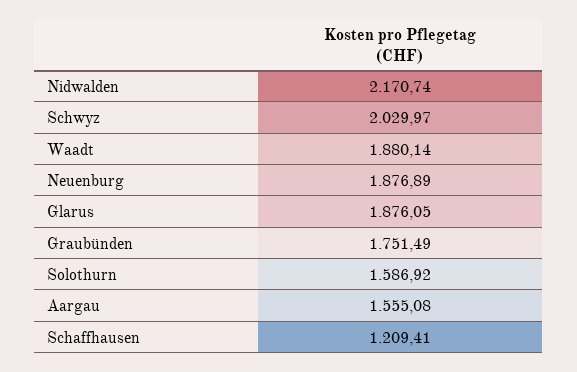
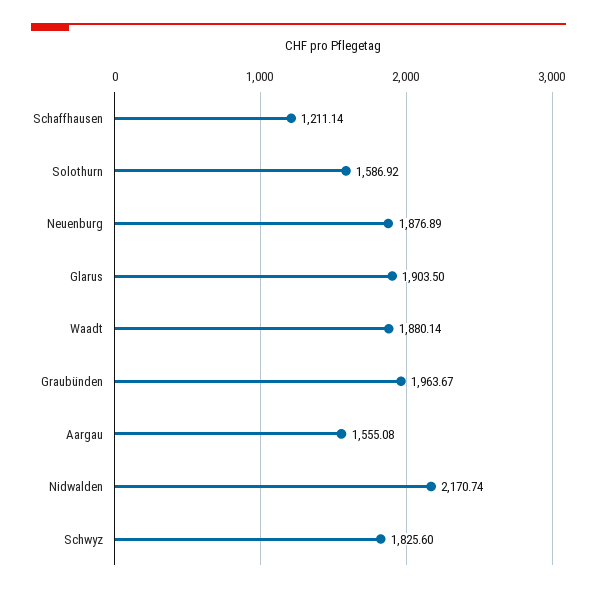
  {
    "Nidwalden": 2170.74,
-   "Schwyz": 2029.97,
+   "Schwyz": 1825.6,
    "Waadt": 1880.14,
    "Neuenburg": 1876.89,
-   "Glarus": 1876.05,
+   "Glarus": 1903.5,
-   "Graubünden": 1751.49,
+   "Graubünden": 1963.67,
    "Solothurn": 1586.92,
    "Aargau": 1555.08,
-   "Schaffhausen": 1209.41
+   "Schaffhausen": 1211.14
  }

